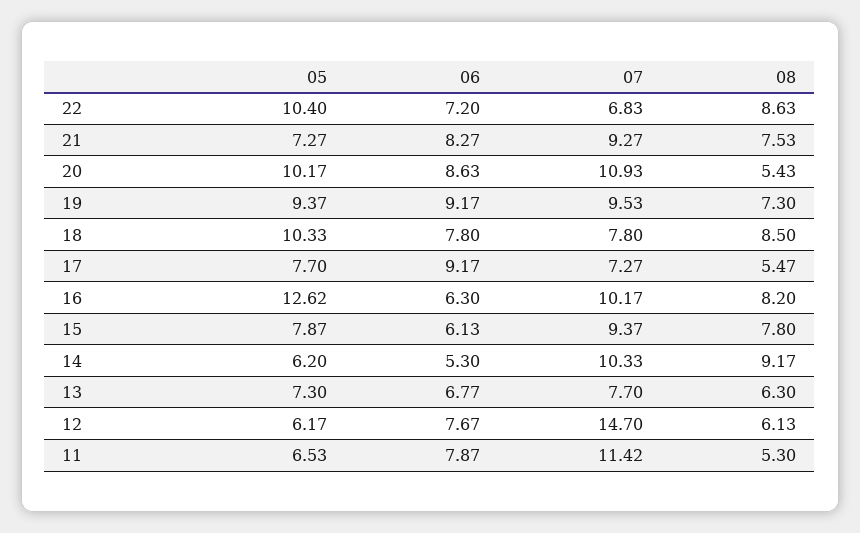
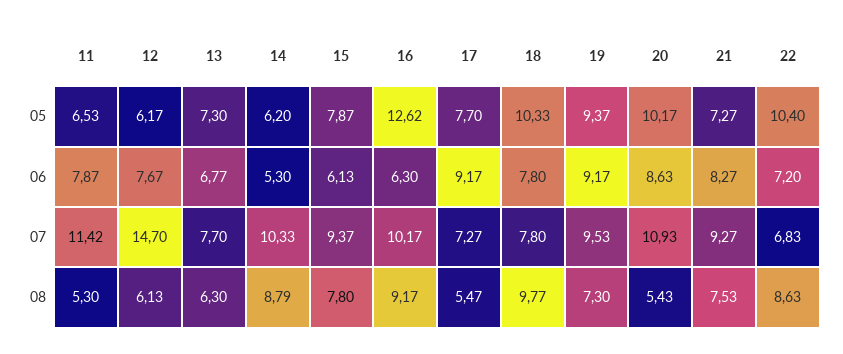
  {
    "05": {
      "22": 10.4,
      "21": 7.27,
      "20": 10.17,
      "19": 9.37,
      "18": 10.33,
      "17": 7.7,
      "16": 12.62,
      "15": 7.87,
      "14": 6.2,
      "13": 7.3,
      "12": 6.17,
      "11": 6.53
    },
    "06": {
      "22": 7.2,
      "21": 8.27,
      "20": 8.63,
      "19": 9.17,
      "18": 7.8,
      "17": 9.17,
      "16": 6.3,
      "15": 6.13,
      "14": 5.3,
      "13": 6.77,
      "12": 7.67,
      "11": 7.87
    },
    "07": {
      "22": 6.83,
      "21": 9.27,
      "20": 10.93,
      "19": 9.53,
      "18": 7.8,
      "17": 7.27,
      "16": 10.17,
      "15": 9.37,
      "14": 10.33,
      "13": 7.7,
      "12": 14.7,
      "11": 11.42
    },
    "08": {
      "22": 8.63,
      "21": 7.53,
      "20": 5.43,
      "19": 7.3,
-     "18": 8.5,
+     "18": 9.77,
      "17": 5.47,
-     "16": 8.2,
+     "16": 9.17,
      "15": 7.8,
-     "14": 9.17,
+     "14": 8.79,
      "13": 6.3,
      "12": 6.13,
      "11": 5.3
    }
  }

